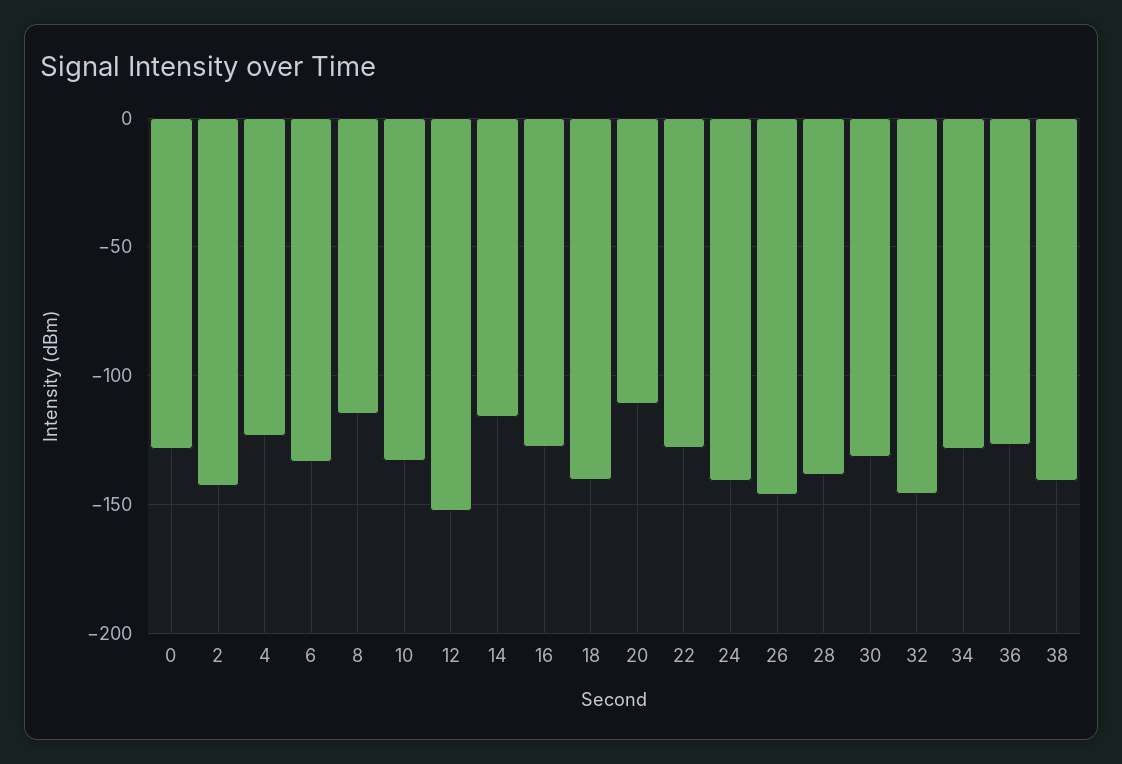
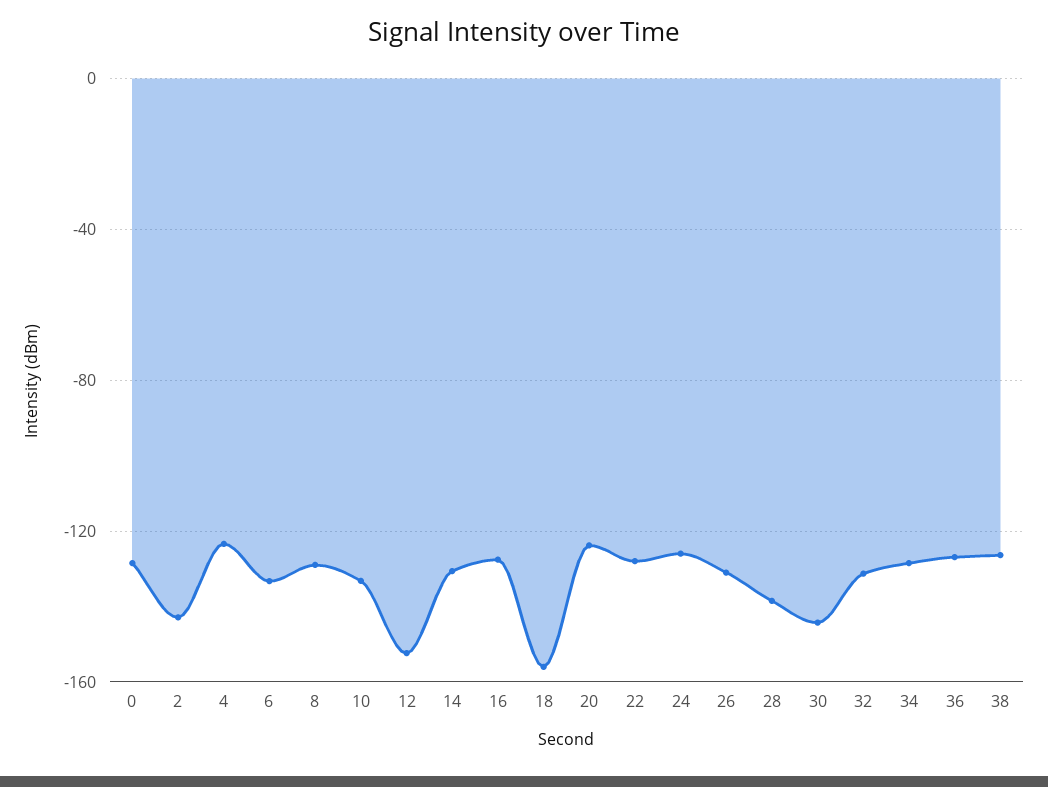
  {
    "0": -130,
    "2": -145,
    "4": -125,
    "6": -135,
-   "8": -115,
+   "8": -130,
    "10": -135,
    "12": -150,
-   "14": -115,
+   "14": -130,
    "16": -130,
-   "18": -140,
+   "18": -155,
-   "20": -110,
+   "20": -125,
    "22": -130,
-   "24": -140,
+   "24": -125,
-   "26": -145,
+   "26": -130,
    "28": -140,
-   "30": -130,
+   "30": -145,
-   "32": -145,
+   "32": -130,
    "34": -130,
    "36": -125,
-   "38": -140
+   "38": -125
  }

